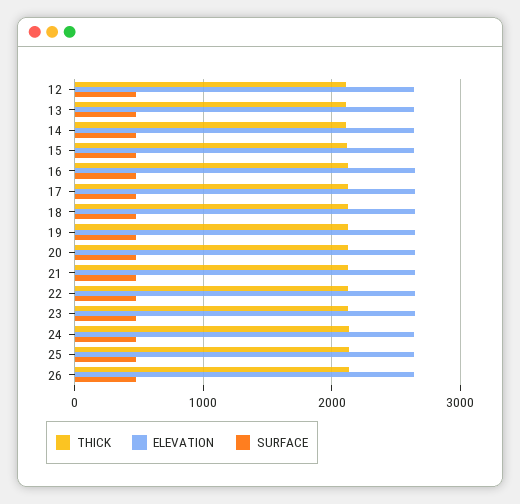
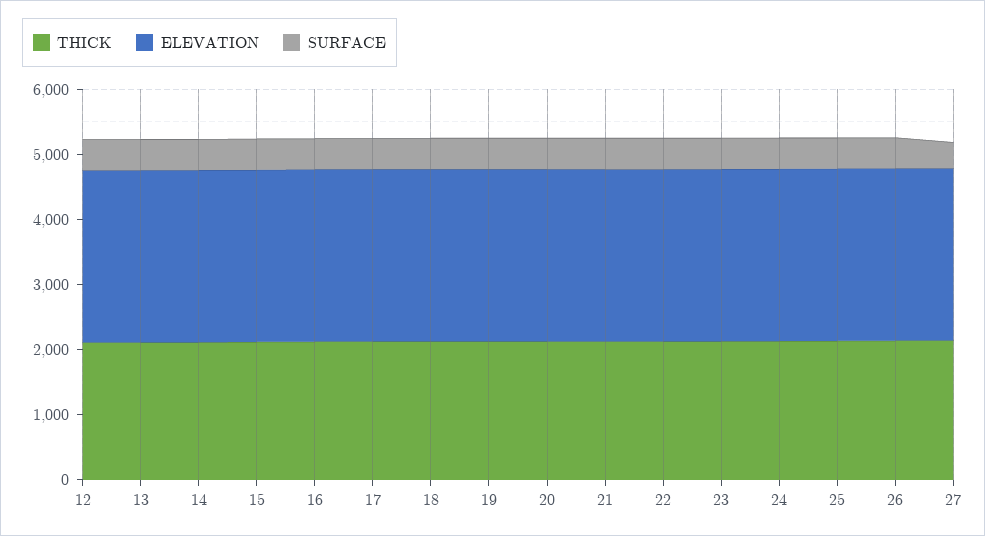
  {
    "THICK": {
      "12": 2100,
      "13": 2100,
      "14": 2100,
      "15": 2100,
      "16": 2100,
      "17": 2100,
      "18": 2100,
      "19": 2100,
      "20": 2100,
      "21": 2100,
      "22": 2100,
      "23": 2100,
      "24": 2100,
      "25": 2100,
-     "26": 2100
+     "26": 2100,
+     "27": 2200
    },
    "ELEVATION": {
      "12": 2600,
      "13": 2600,
      "14": 2600,
      "15": 2600,
      "16": 2600,
      "17": 2600,
      "18": 2600,
      "19": 2600,
      "20": 2600,
      "21": 2600,
      "22": 2600,
      "23": 2600,
      "24": 2600,
      "25": 2600,
-     "26": 2600
+     "26": 2600,
+     "27": 2600
    },
    "SURFACE": {
      "12": 500,
      "13": 500,
      "14": 500,
      "15": 500,
      "16": 500,
      "17": 500,
      "18": 500,
      "19": 500,
      "20": 500,
      "21": 500,
      "22": 500,
      "23": 500,
      "24": 500,
      "25": 500,
-     "26": 500
+     "26": 500,
+     "27": 400
    }
  }

